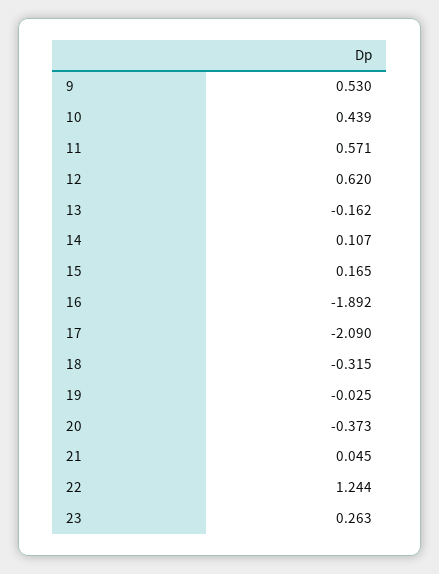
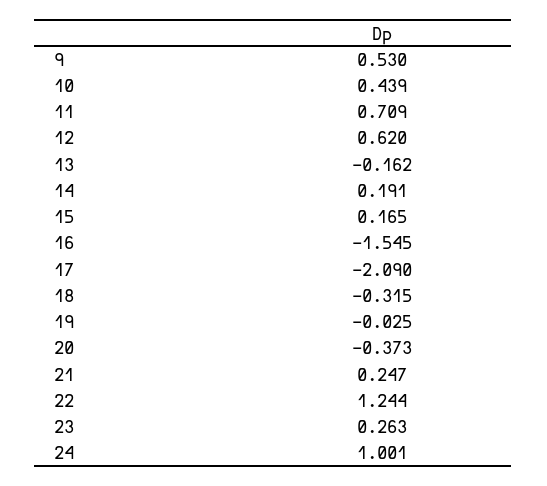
  {
    "9": 0.53,
    "10": 0.439,
-   "11": 0.571,
+   "11": 0.709,
    "12": 0.62,
    "13": -0.162,
-   "14": 0.107,
+   "14": 0.191,
    "15": 0.165,
-   "16": -1.892,
+   "16": -1.545,
    "17": -2.09,
    "18": -0.315,
    "19": -0.025,
    "20": -0.373,
-   "21": 0.045,
+   "21": 0.247,
    "22": 1.244,
-   "23": 0.263
+   "23": 0.263,
+   "24": 1.001
  }

